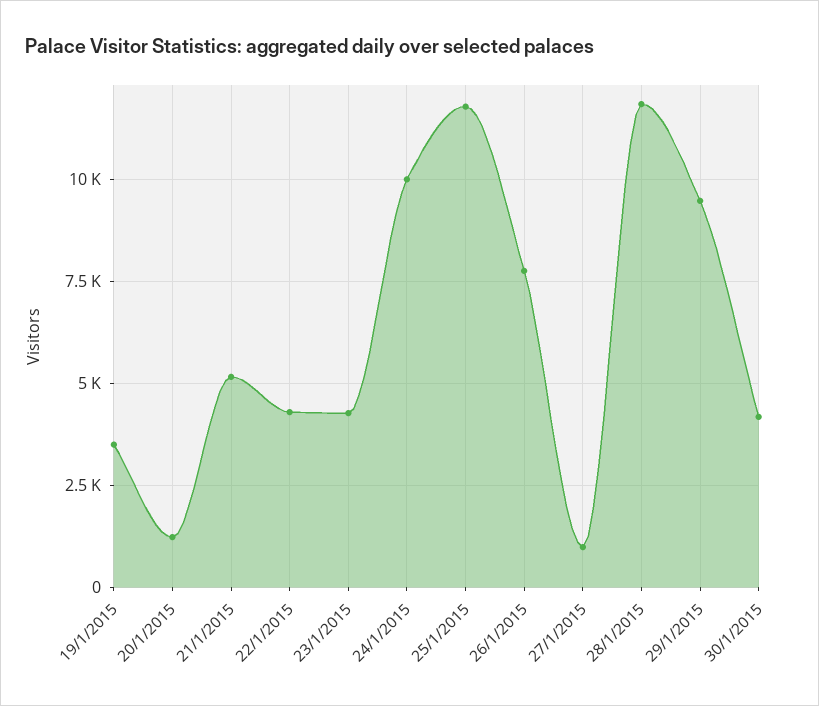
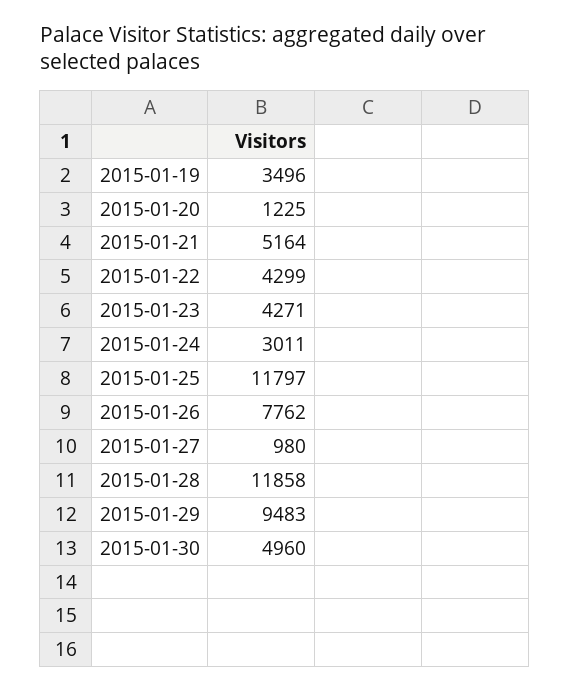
  {
    "19/1/2015": 3496,
    "20/1/2015": 1225,
    "21/1/2015": 5164,
    "22/1/2015": 4299,
    "23/1/2015": 4271,
-   "24/1/2015": 10000,
+   "24/1/2015": 3011,
    "25/1/2015": 11797,
    "26/1/2015": 7762,
    "27/1/2015": 980,
    "28/1/2015": 11858,
    "29/1/2015": 9483,
-   "30/1/2015": 4250
+   "30/1/2015": 4960
  }

